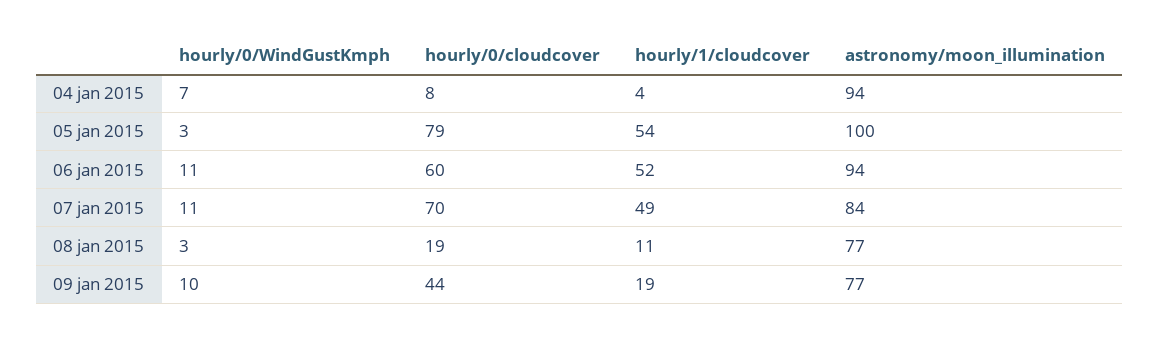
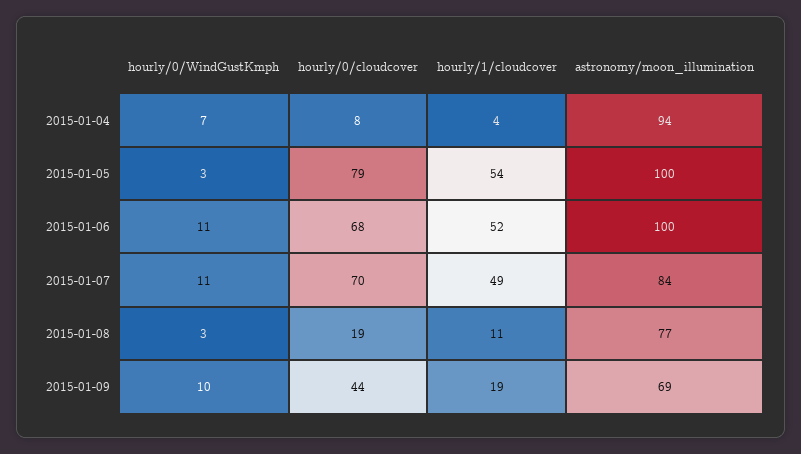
  {
    "hourly/0/WindGustKmph": {
      "04 jan 2015": 7,
      "05 jan 2015": 3,
      "06 jan 2015": 11,
      "07 jan 2015": 11,
      "08 jan 2015": 3,
      "09 jan 2015": 10
    },
    "hourly/0/cloudcover": {
      "04 jan 2015": 8,
      "05 jan 2015": 79,
-     "06 jan 2015": 60,
+     "06 jan 2015": 68,
      "07 jan 2015": 70,
      "08 jan 2015": 19,
      "09 jan 2015": 44
    },
    "hourly/1/cloudcover": {
      "04 jan 2015": 4,
      "05 jan 2015": 54,
      "06 jan 2015": 52,
      "07 jan 2015": 49,
      "08 jan 2015": 11,
      "09 jan 2015": 19
    },
    "astronomy/moon_illumination": {
      "04 jan 2015": 94,
      "05 jan 2015": 100,
-     "06 jan 2015": 94,
+     "06 jan 2015": 100,
      "07 jan 2015": 84,
      "08 jan 2015": 77,
-     "09 jan 2015": 77
+     "09 jan 2015": 69
    }
  }

